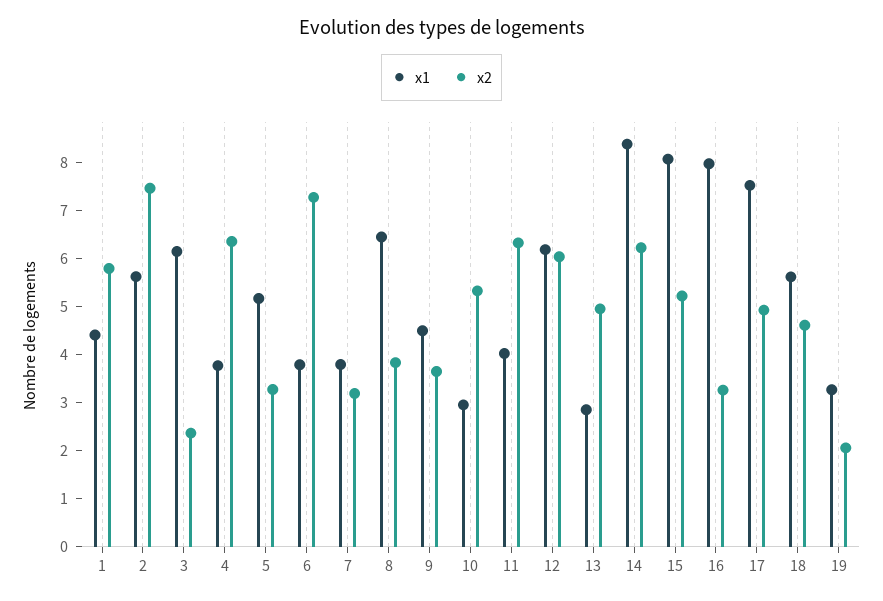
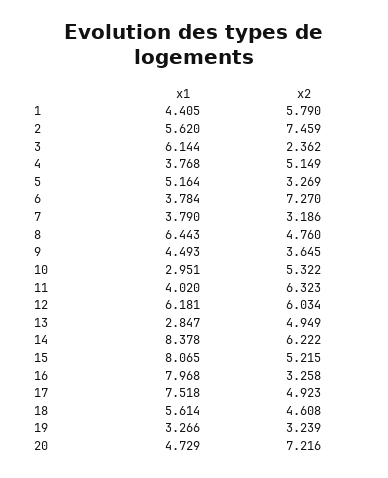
  {
    "x1": {
      "1": 4.405,
      "2": 5.62,
      "3": 6.144,
      "4": 3.768,
      "5": 5.164,
      "6": 3.784,
      "7": 3.79,
      "8": 6.443,
      "9": 4.493,
      "10": 2.951,
      "11": 4.02,
      "12": 6.181,
      "13": 2.847,
      "14": 8.378,
      "15": 8.065,
      "16": 7.968,
      "17": 7.518,
      "18": 5.614,
-     "19": 3.266
+     "19": 3.266,
+     "20": 4.729
    },
    "x2": {
      "1": 5.79,
      "2": 7.459,
      "3": 2.362,
-     "4": 6.4,
+     "4": 5.149,
      "5": 3.269,
      "6": 7.27,
      "7": 3.186,
-     "8": 3.8,
+     "8": 4.76,
      "9": 3.645,
      "10": 5.322,
      "11": 6.323,
      "12": 6.034,
      "13": 4.949,
      "14": 6.222,
      "15": 5.215,
      "16": 3.258,
      "17": 4.923,
      "18": 4.608,
-     "19": 2
+     "19": 3.239,
+     "20": 7.216
    }
  }

